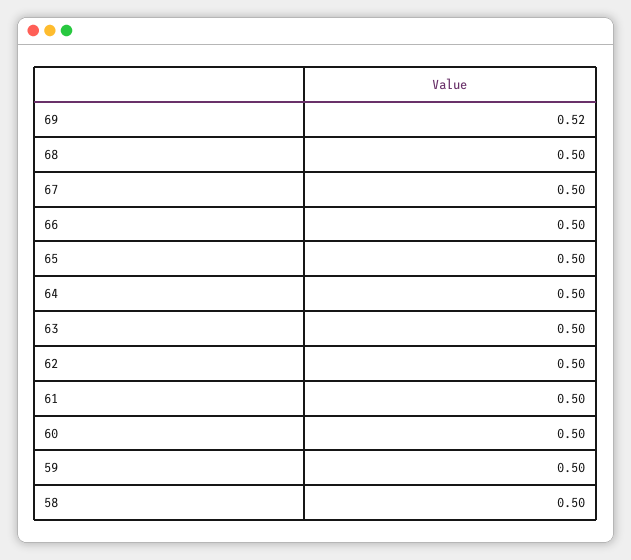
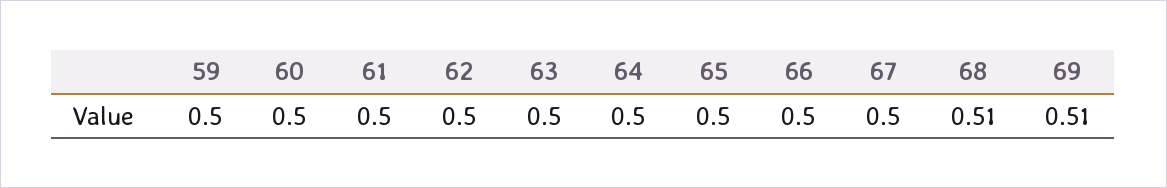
  {
-   "69": 0.52,
+   "69": 0.51,
-   "68": 0.5,
+   "68": 0.51,
    "67": 0.5,
    "66": 0.5,
    "65": 0.5,
    "64": 0.5,
    "63": 0.5,
    "62": 0.5,
    "61": 0.5,
    "60": 0.5,
-   "59": 0.5,
+   "59": 0.5
-   "58": 0.5
  }

